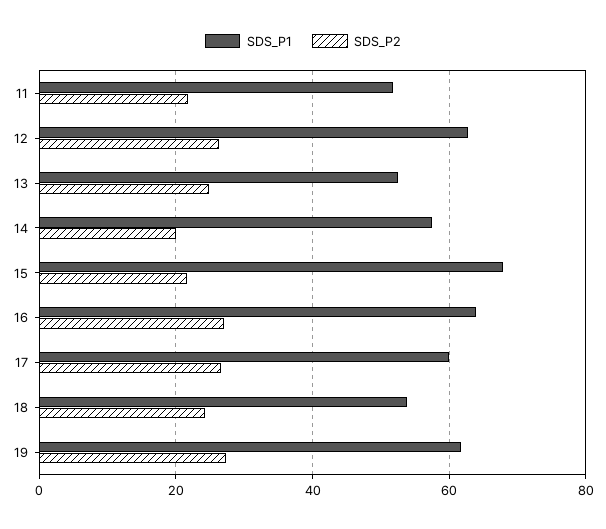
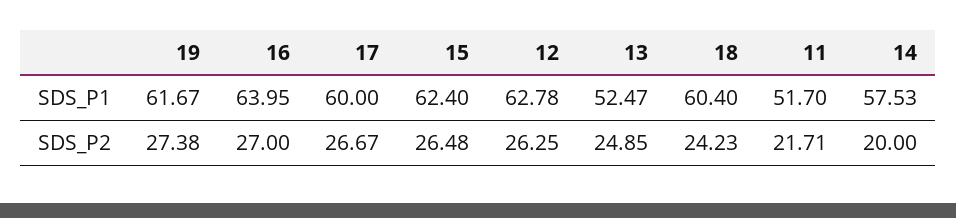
  {
    "SDS_P1": {
      "11": 51.7,
      "12": 62.78,
      "13": 52.47,
      "14": 57.53,
-     "15": 68,
+     "15": 62.4,
      "16": 63.95,
      "17": 60,
-     "18": 54,
+     "18": 60.4,
      "19": 61.67
    },
    "SDS_P2": {
      "11": 21.71,
      "12": 26.25,
      "13": 24.85,
      "14": 20,
-     "15": 22,
+     "15": 26.48,
      "16": 27,
      "17": 26.67,
      "18": 24.23,
      "19": 27.38
    }
  }

